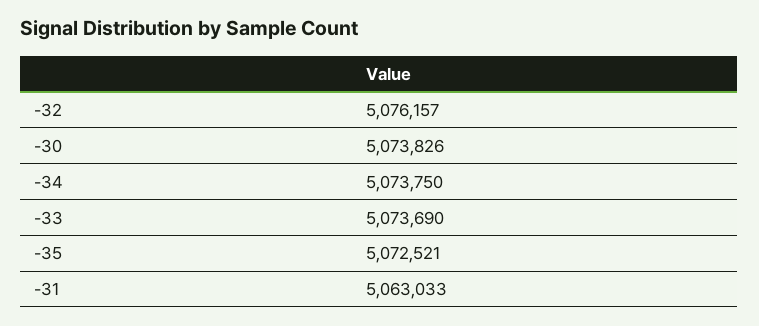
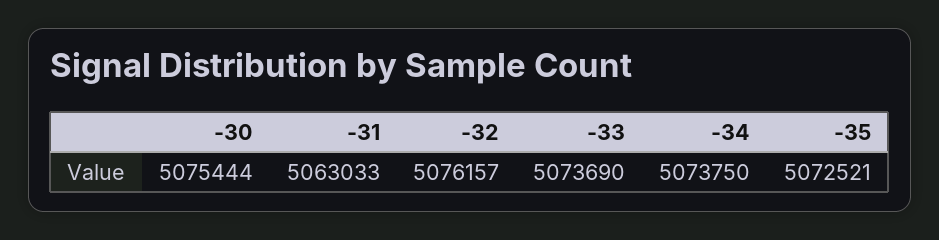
  {
    "-32": 5076157,
-   "-30": 5073826,
+   "-30": 5075444,
    "-34": 5073750,
    "-33": 5073690,
    "-35": 5072521,
    "-31": 5063033
  }

